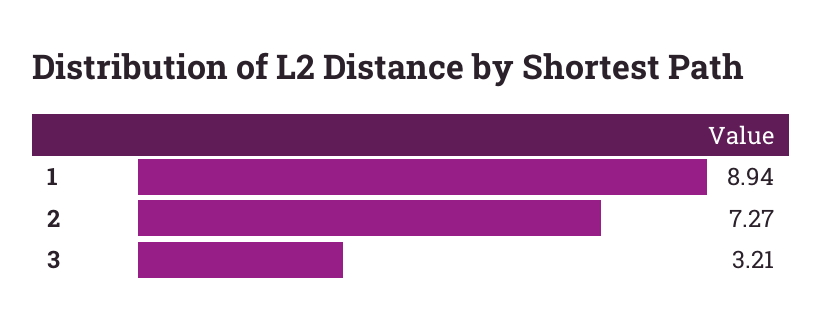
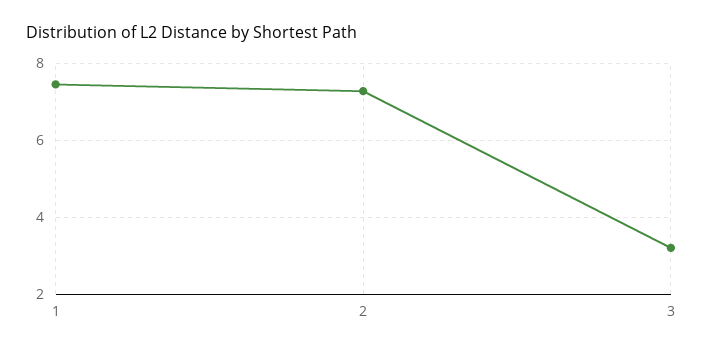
  {
-   "1": 8.94,
+   "1": 7.4,
    "2": 7.27,
    "3": 3.21
  }

